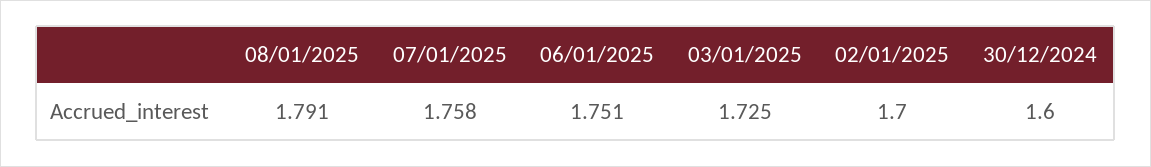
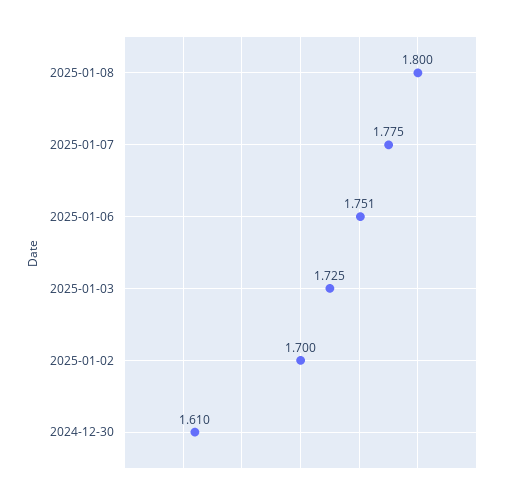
  {
-   "08/01/2025": 1.791,
+   "08/01/2025": 1.8,
-   "07/01/2025": 1.758,
+   "07/01/2025": 1.775,
    "06/01/2025": 1.751,
    "03/01/2025": 1.725,
    "02/01/2025": 1.7,
-   "30/12/2024": 1.6
+   "30/12/2024": 1.61
  }

